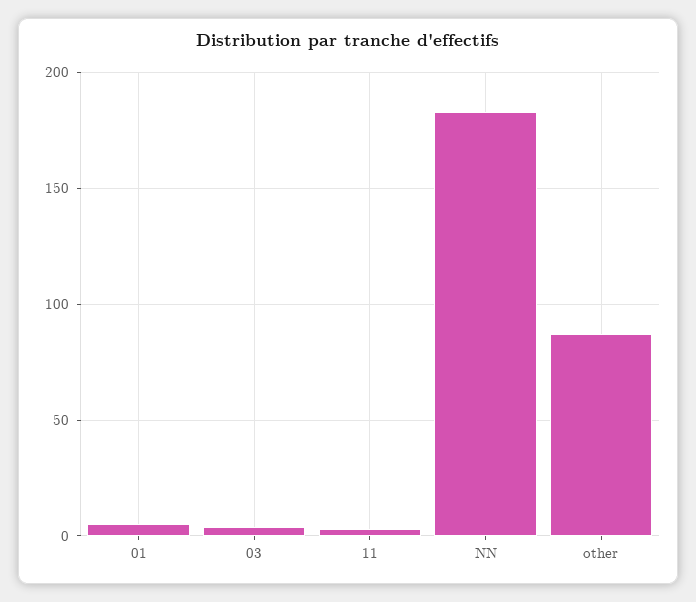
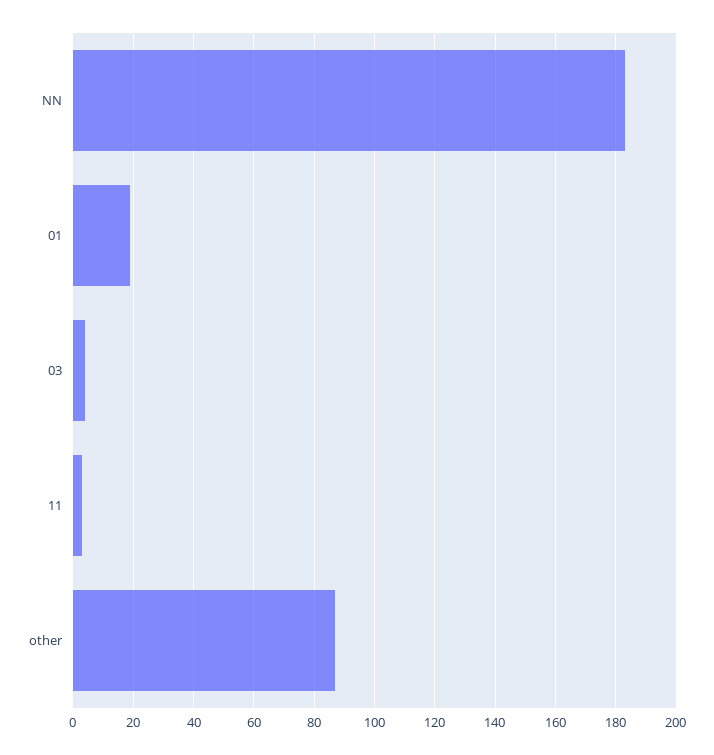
  {
-   "01": 5,
+   "01": 20,
    "03": 5,
    "11": 5,
    "NN": 185,
    "other": 85
  }

